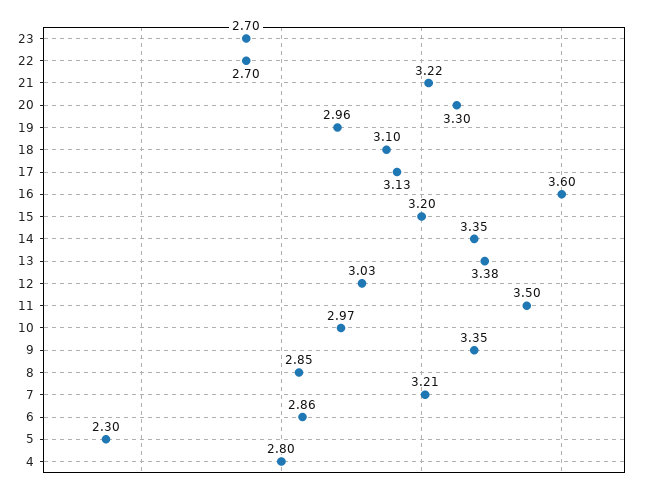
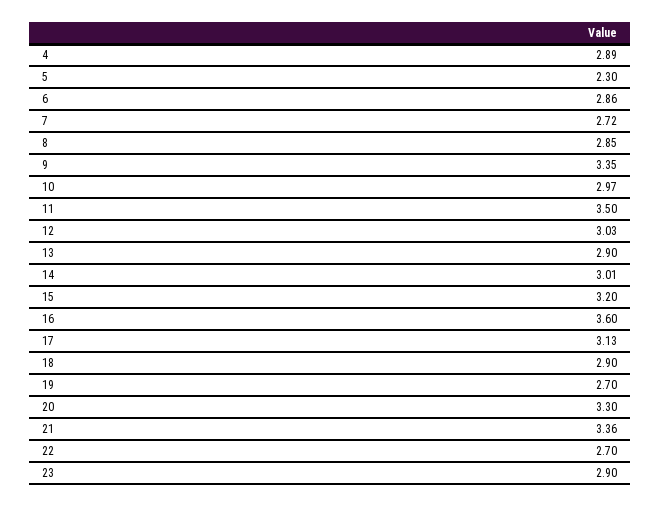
  {
-   "23": 2.7,
+   "23": 2.9,
    "22": 2.7,
-   "21": 3.22,
+   "21": 3.36,
    "20": 3.3,
-   "19": 2.96,
+   "19": 2.7,
-   "18": 3.1,
+   "18": 2.9,
    "17": 3.13,
    "16": 3.6,
    "15": 3.2,
-   "14": 3.35,
+   "14": 3.01,
-   "13": 3.38,
+   "13": 2.9,
    "12": 3.03,
    "11": 3.5,
    "10": 2.97,
    "9": 3.35,
    "8": 2.85,
-   "7": 3.21,
+   "7": 2.72,
    "6": 2.86,
    "5": 2.3,
-   "4": 2.8
+   "4": 2.89
  }

